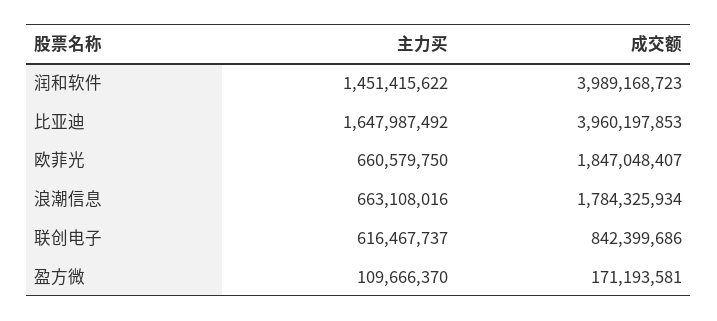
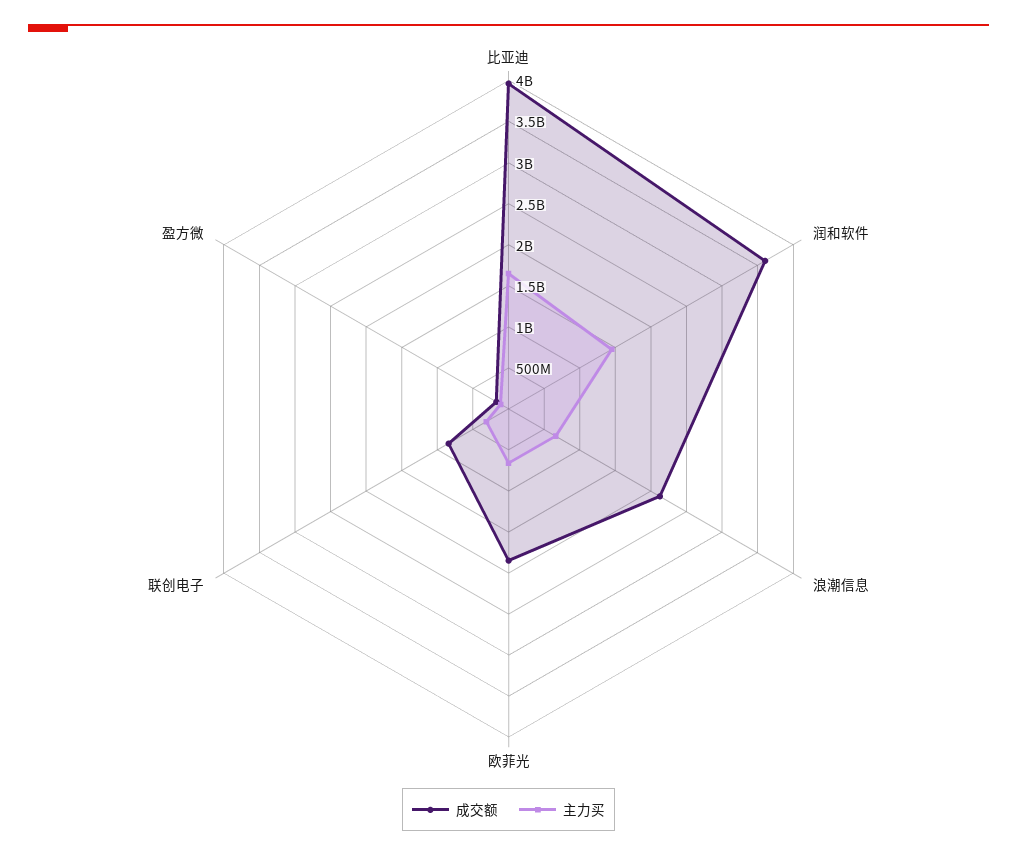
  {
    "主力买": {
      "润和软件": 1451415622,
      "比亚迪": 1647987492,
      "欧菲光": 660579750,
      "浪潮信息": 663108016,
-     "联创电子": 616467737,
+     "联创电子": 300000000,
      "盈方微": 109666370
    },
    "成交额": {
-     "润和软件": 3989168723,
+     "润和软件": 3600000000,
      "比亚迪": 3960197853,
      "欧菲光": 1847048407,
-     "浪潮信息": 1784325934,
+     "浪潮信息": 2100000000,
      "联创电子": 842399686,
      "盈方微": 171193581
    }
  }

